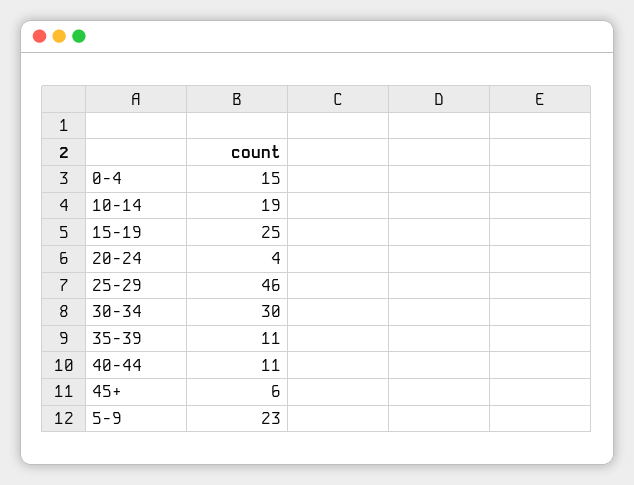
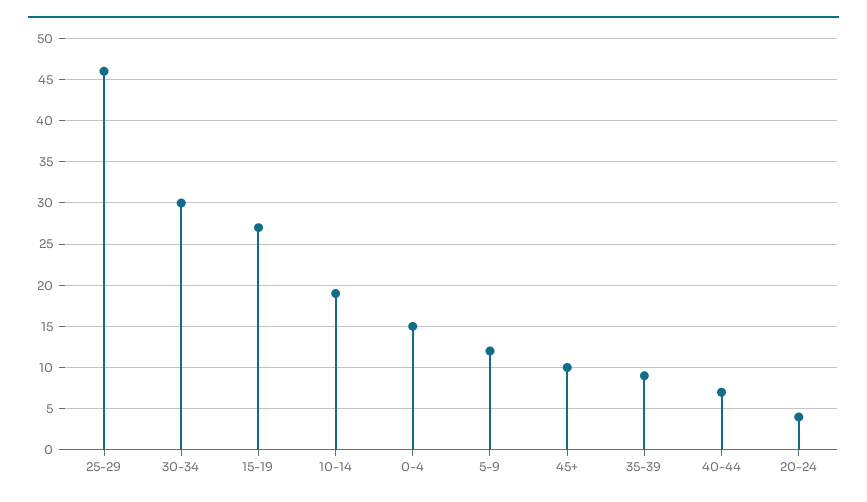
  {
    "0-4": 15,
    "10-14": 19,
-   "15-19": 25,
+   "15-19": 27,
    "20-24": 4,
    "25-29": 46,
    "30-34": 30,
-   "35-39": 11,
+   "35-39": 9,
-   "40-44": 11,
+   "40-44": 7,
-   "45+": 6,
+   "45+": 10,
-   "5-9": 23
+   "5-9": 12
  }

